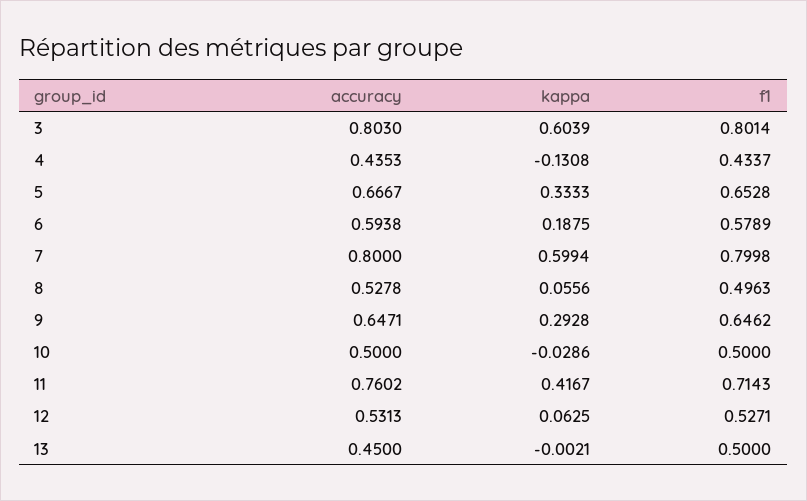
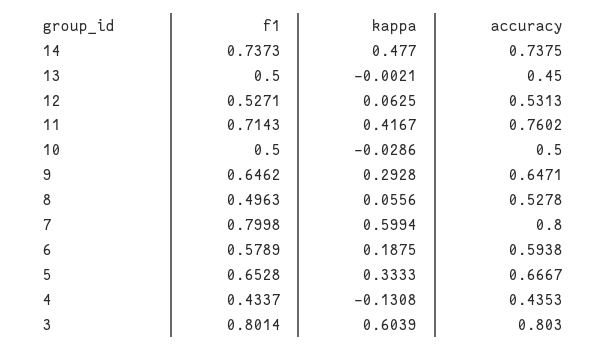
  {
    "accuracy": {
      "3": 0.803,
      "4": 0.4353,
      "5": 0.6667,
      "6": 0.5938,
      "7": 0.8,
      "8": 0.5278,
      "9": 0.6471,
      "10": 0.5,
      "11": 0.7602,
      "12": 0.5313,
-     "13": 0.45
+     "13": 0.45,
+     "14": 0.7375
    },
    "kappa": {
      "3": 0.6039,
      "4": -0.1308,
      "5": 0.3333,
      "6": 0.1875,
      "7": 0.5994,
      "8": 0.0556,
      "9": 0.2928,
      "10": -0.0286,
      "11": 0.4167,
      "12": 0.0625,
-     "13": -0.0021
+     "13": -0.0021,
+     "14": 0.477
    },
    "f1": {
      "3": 0.8014,
      "4": 0.4337,
      "5": 0.6528,
      "6": 0.5789,
      "7": 0.7998,
      "8": 0.4963,
      "9": 0.6462,
      "10": 0.5,
      "11": 0.7143,
      "12": 0.5271,
-     "13": 0.5
+     "13": 0.5,
+     "14": 0.7373
    }
  }

